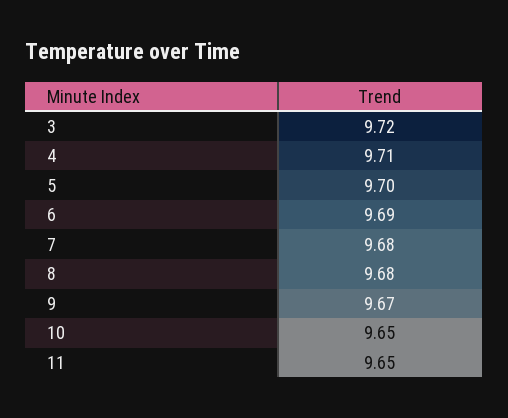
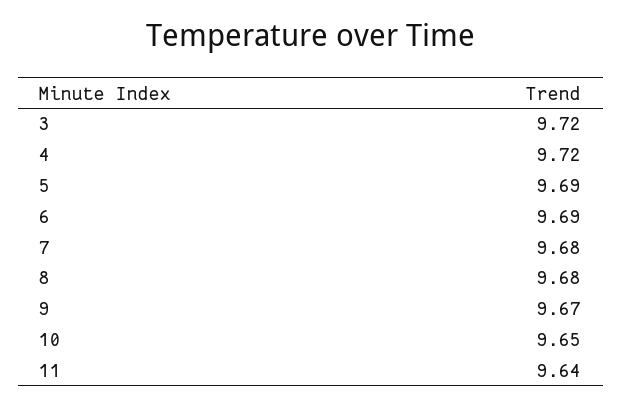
  {
    "3": 9.72,
-   "4": 9.71,
+   "4": 9.72,
-   "5": 9.7,
+   "5": 9.69,
    "6": 9.69,
    "7": 9.68,
    "8": 9.68,
    "9": 9.67,
    "10": 9.65,
-   "11": 9.65
+   "11": 9.64
  }

